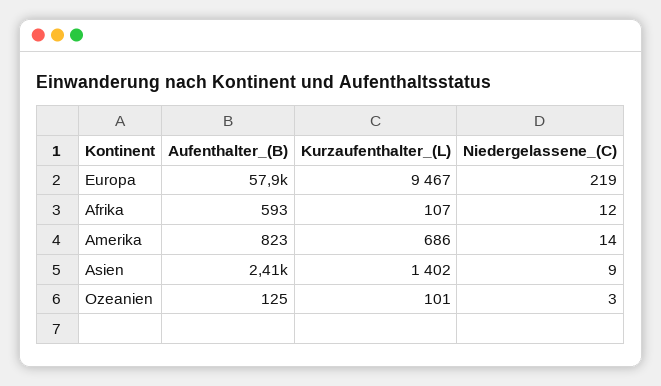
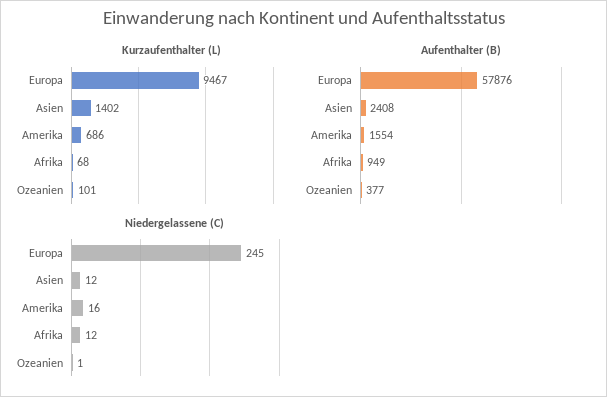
  {
    "Aufenthalter_(B)": {
      "Europa": 57876,
-     "Afrika": 593,
+     "Afrika": 949,
-     "Amerika": 823,
+     "Amerika": 1554,
      "Asien": 2408,
-     "Ozeanien": 125
+     "Ozeanien": 377
    },
    "Kurzaufenthalter_(L)": {
      "Europa": 9467,
-     "Afrika": 107,
+     "Afrika": 68,
      "Amerika": 686,
      "Asien": 1402,
      "Ozeanien": 101
    },
    "Niedergelassene_(C)": {
-     "Europa": 219,
+     "Europa": 245,
      "Afrika": 12,
-     "Amerika": 14,
+     "Amerika": 16,
-     "Asien": 9,
+     "Asien": 12,
-     "Ozeanien": 3
+     "Ozeanien": 1
    }
  }

